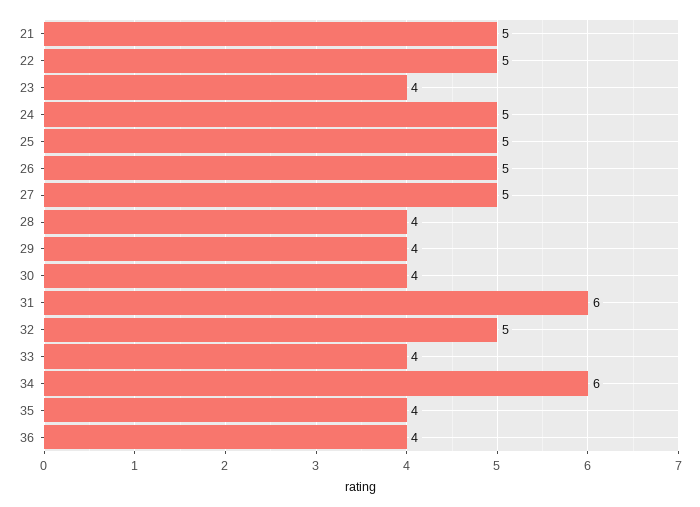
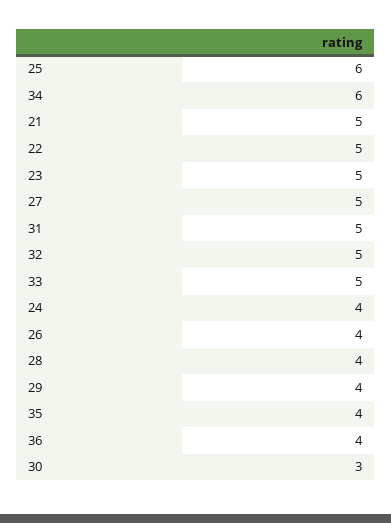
  {
    "21": 5,
    "22": 5,
-   "23": 4,
+   "23": 5,
-   "24": 5,
+   "24": 4,
-   "25": 5,
+   "25": 6,
-   "26": 5,
+   "26": 4,
    "27": 5,
    "28": 4,
    "29": 4,
-   "30": 4,
+   "30": 3,
-   "31": 6,
+   "31": 5,
    "32": 5,
-   "33": 4,
+   "33": 5,
    "34": 6,
    "35": 4,
    "36": 4
  }

